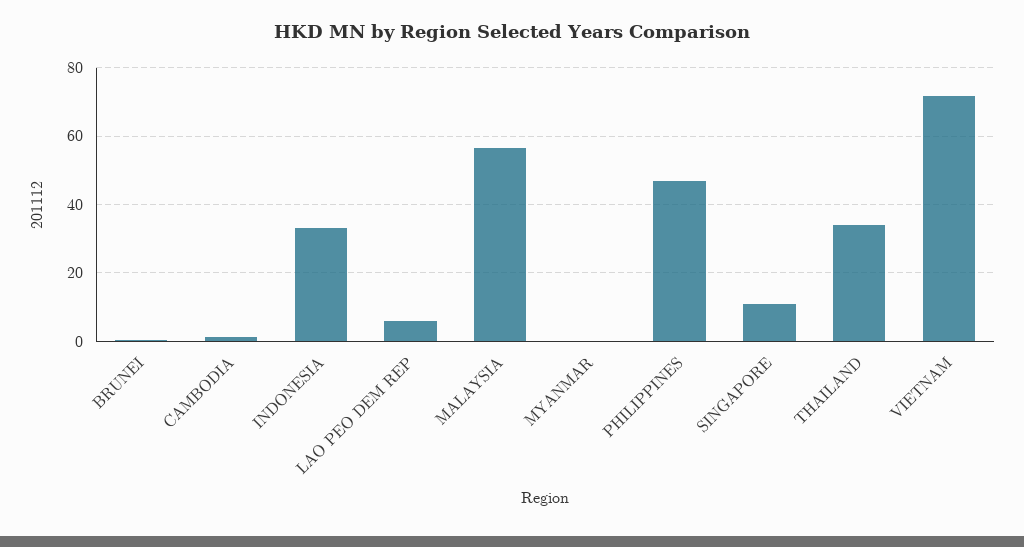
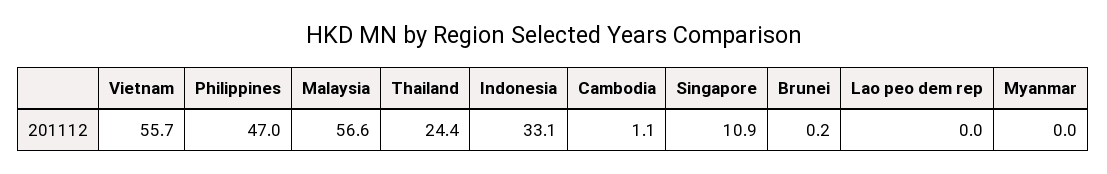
  {
    "BRUNEI": 0.2,
    "CAMBODIA": 1.1,
    "INDONESIA": 33.1,
-   "LAO PEO DEM REP": 6,
+   "LAO PEO DEM REP": 0,
    "MALAYSIA": 56.6,
    "MYANMAR": 0,
    "PHILIPPINES": 47,
    "SINGAPORE": 10.9,
-   "THAILAND": 34,
+   "THAILAND": 24.4,
-   "VIETNAM": 72
+   "VIETNAM": 55.7
  }

